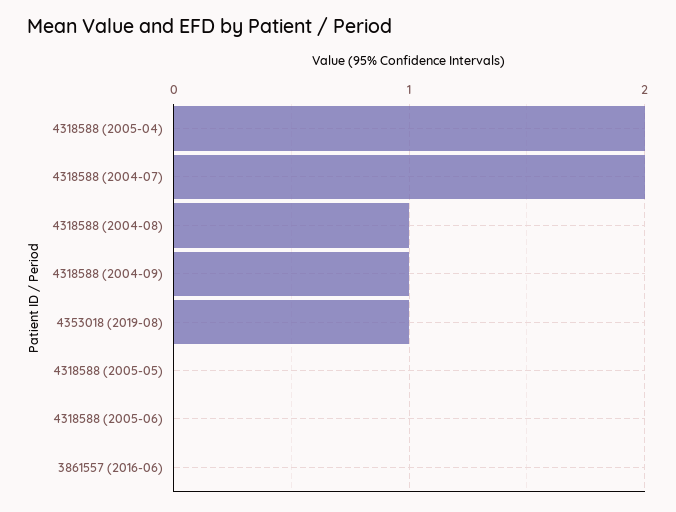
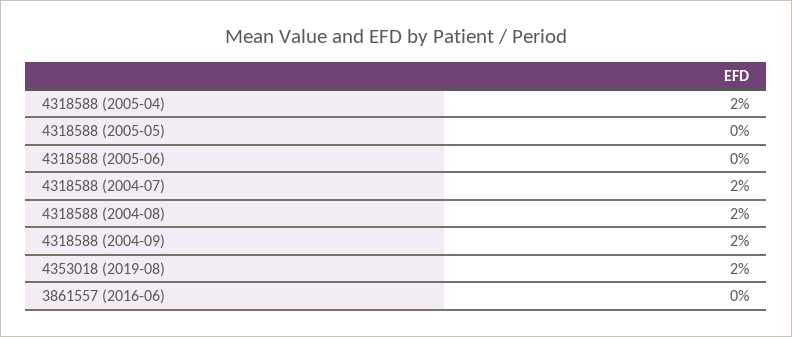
  {
    "4318588 (2005-04)": 2,
    "4318588 (2004-07)": 2,
-   "4318588 (2004-08)": 1,
+   "4318588 (2004-08)": 2,
-   "4318588 (2004-09)": 1,
+   "4318588 (2004-09)": 2,
-   "4353018 (2019-08)": 1,
+   "4353018 (2019-08)": 2,
    "4318588 (2005-05)": 0,
    "4318588 (2005-06)": 0,
    "3861557 (2016-06)": 0
  }

